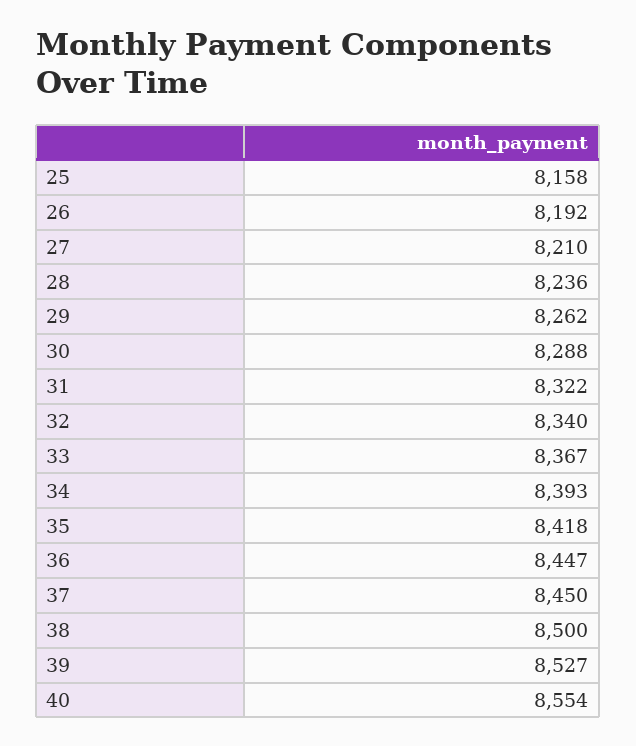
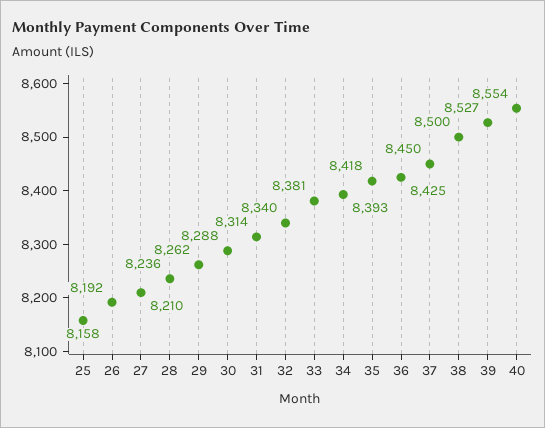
  {
    "25": 8158,
    "26": 8192,
    "27": 8210,
    "28": 8236,
    "29": 8262,
    "30": 8288,
-   "31": 8322,
+   "31": 8314,
    "32": 8340,
-   "33": 8367,
+   "33": 8381,
    "34": 8393,
    "35": 8418,
-   "36": 8447,
+   "36": 8425,
    "37": 8450,
    "38": 8500,
    "39": 8527,
    "40": 8554
  }

